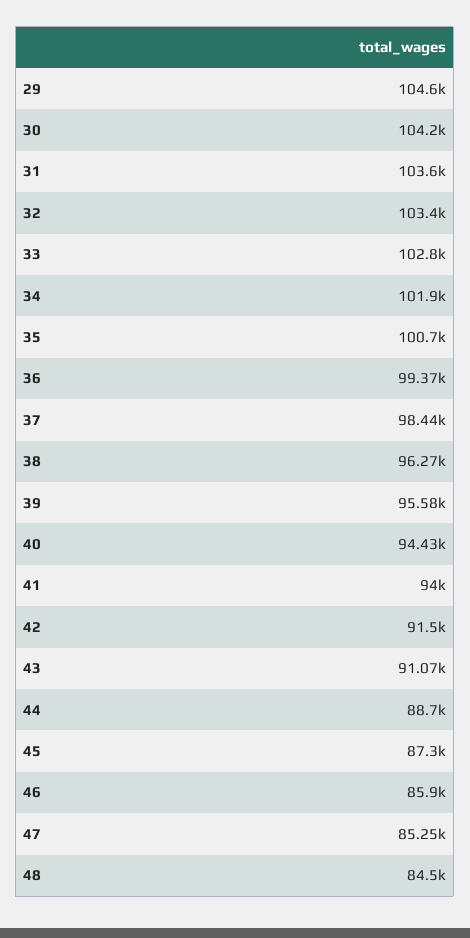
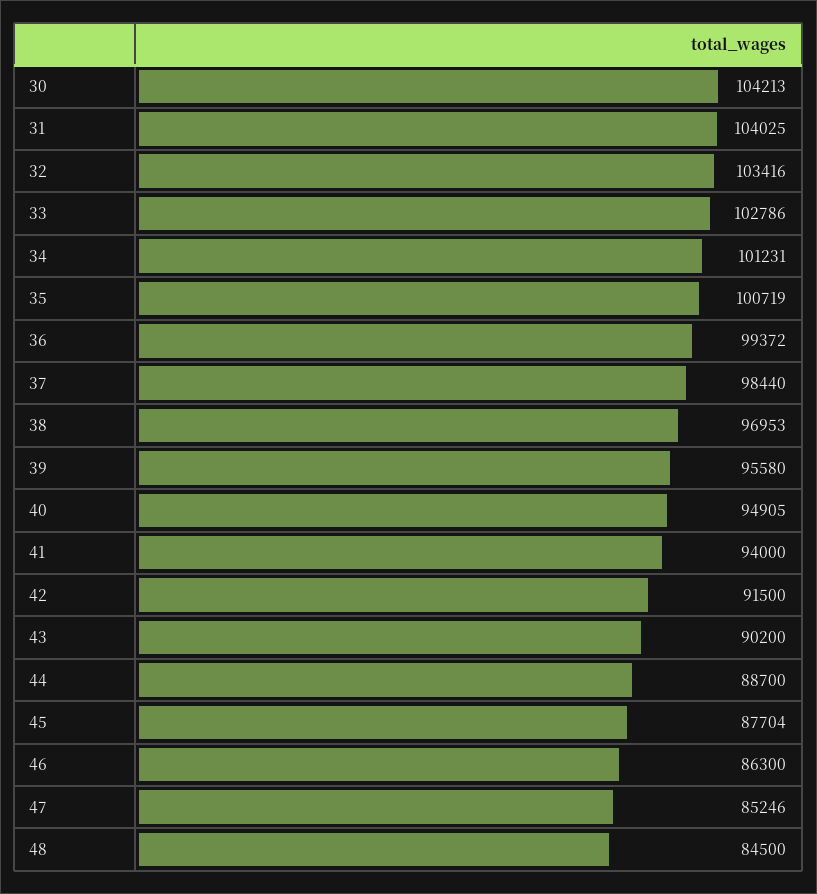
  {
-   "29": 104600,
    "30": 104213,
-   "31": 103600,
+   "31": 104025,
    "32": 103416,
    "33": 102786,
-   "34": 101900,
+   "34": 101231,
    "35": 100719,
    "36": 99372,
    "37": 98440,
-   "38": 96270,
+   "38": 96953,
    "39": 95580,
-   "40": 94430,
+   "40": 94905,
    "41": 94000,
    "42": 91500,
-   "43": 91070,
+   "43": 90200,
    "44": 88700,
-   "45": 87300,
+   "45": 87704,
-   "46": 85900,
+   "46": 86300,
    "47": 85246,
    "48": 84500
  }

